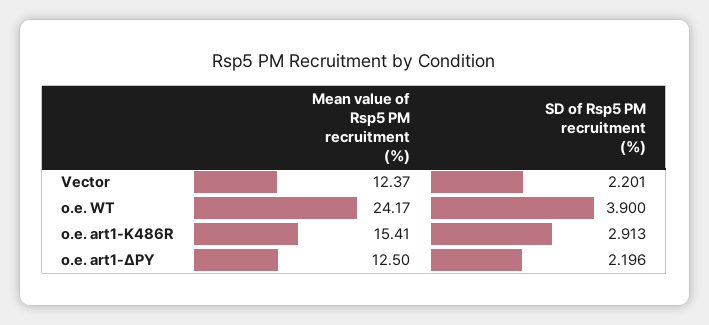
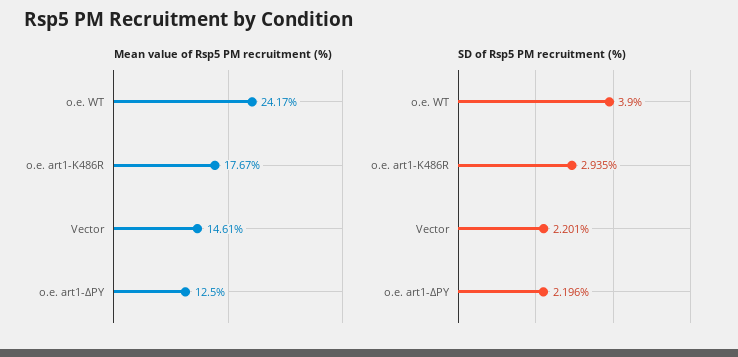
  {
    "Mean value of Rsp5 PM recruitment (%)": {
-     "Vector": 12.37,
+     "Vector": 14.61,
      "o.e. WT": 24.17,
-     "o.e. art1-K486R": 15.41,
+     "o.e. art1-K486R": 17.67,
      "o.e. art1-∆PY": 12.5
    },
    "SD of Rsp5 PM recruitment (%)": {
      "Vector": 2.201,
      "o.e. WT": 3.9,
-     "o.e. art1-K486R": 2.913,
+     "o.e. art1-K486R": 2.935,
      "o.e. art1-∆PY": 2.196
    }
  }

